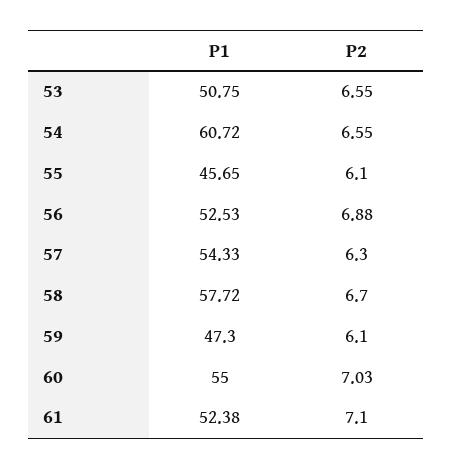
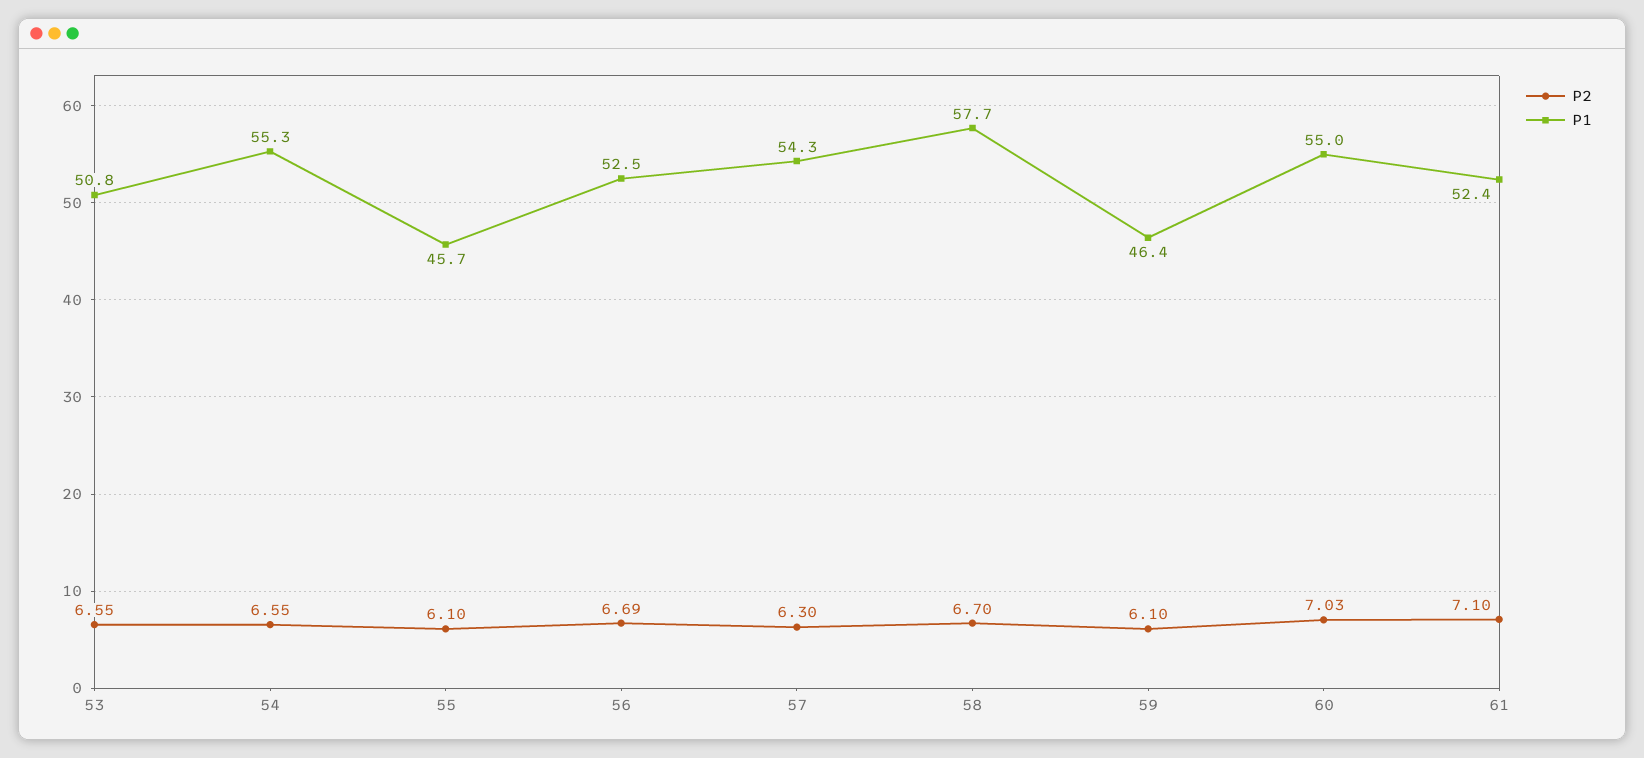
  {
    "P1": {
      "53": 50.75,
-     "54": 60.72,
+     "54": 55.3,
      "55": 45.65,
      "56": 52.53,
      "57": 54.33,
      "58": 57.72,
-     "59": 47.3,
+     "59": 46.4,
      "60": 55,
      "61": 52.38
    },
    "P2": {
      "53": 6.55,
      "54": 6.55,
      "55": 6.1,
-     "56": 6.88,
+     "56": 6.69,
      "57": 6.3,
      "58": 6.7,
      "59": 6.1,
      "60": 7.03,
      "61": 7.1
    }
  }

